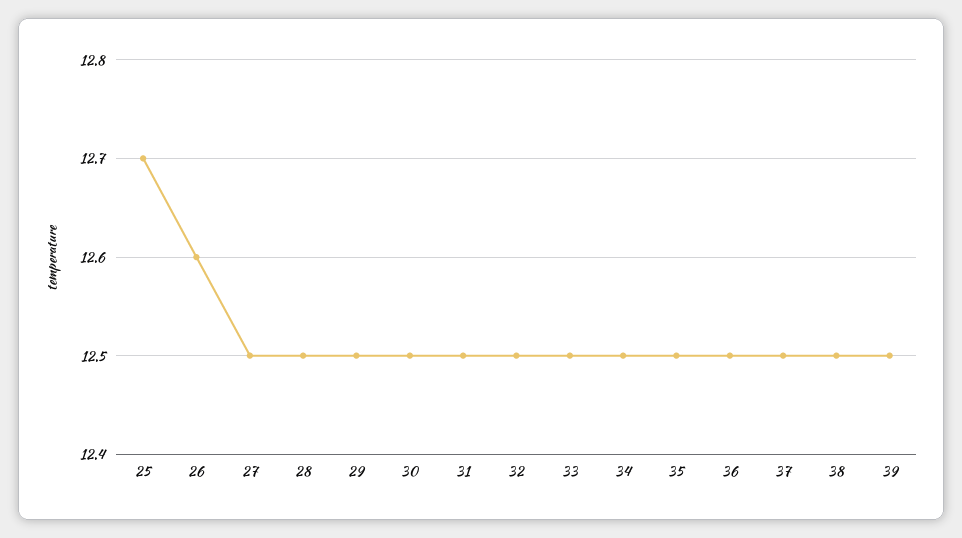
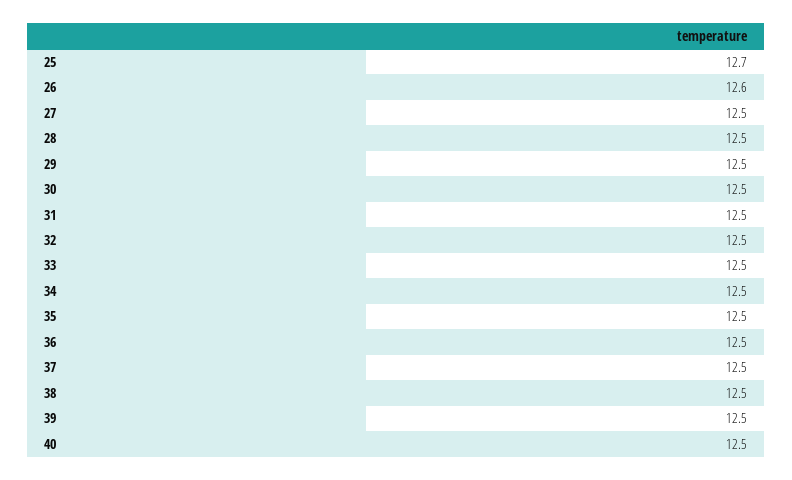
  {
    "25": 12.7,
    "26": 12.6,
    "27": 12.5,
    "28": 12.5,
    "29": 12.5,
    "30": 12.5,
    "31": 12.5,
    "32": 12.5,
    "33": 12.5,
    "34": 12.5,
    "35": 12.5,
    "36": 12.5,
    "37": 12.5,
    "38": 12.5,
-   "39": 12.5
+   "39": 12.5,
+   "40": 12.5
  }

